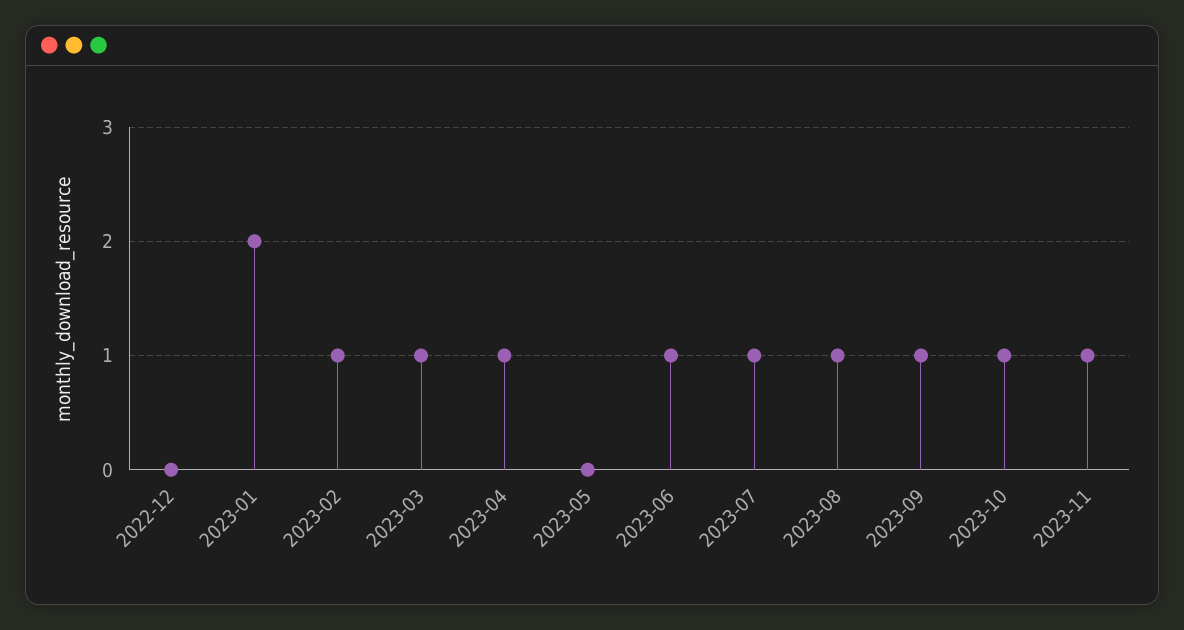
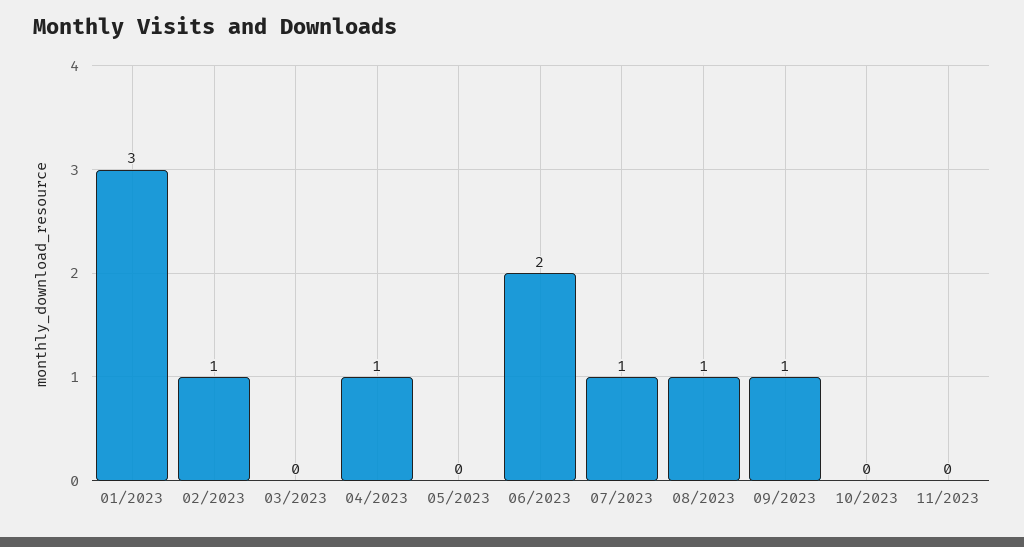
  {
-   "2022-12": 0,
-   "2023-01": 2,
+   "2023-01": 3,
    "2023-02": 1,
-   "2023-03": 1,
+   "2023-03": 0,
    "2023-04": 1,
    "2023-05": 0,
-   "2023-06": 1,
+   "2023-06": 2,
    "2023-07": 1,
    "2023-08": 1,
    "2023-09": 1,
-   "2023-10": 1,
+   "2023-10": 0,
-   "2023-11": 1
+   "2023-11": 0
  }

